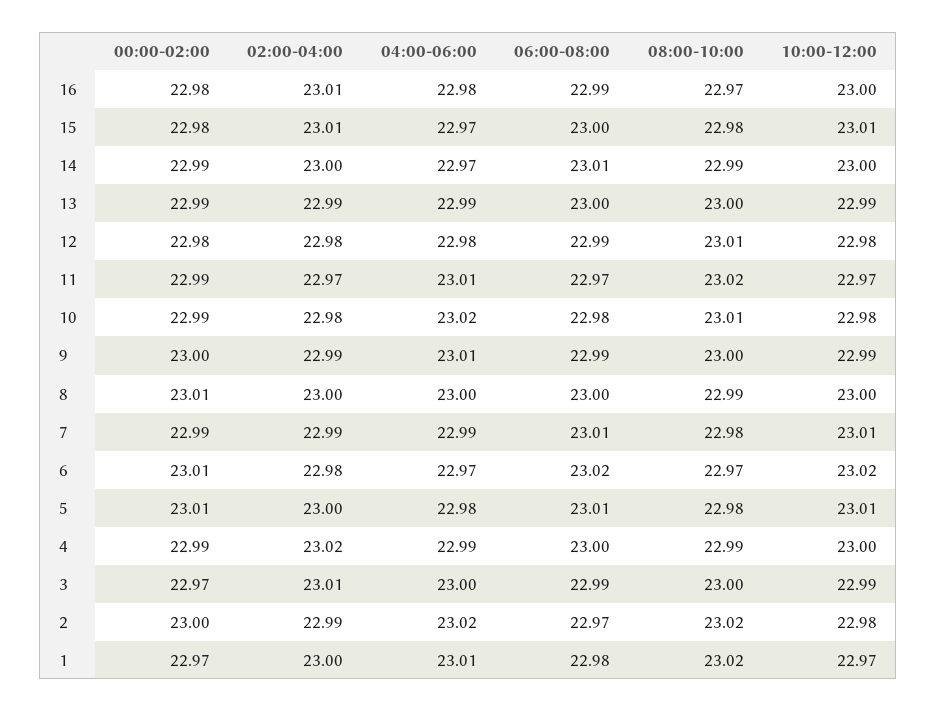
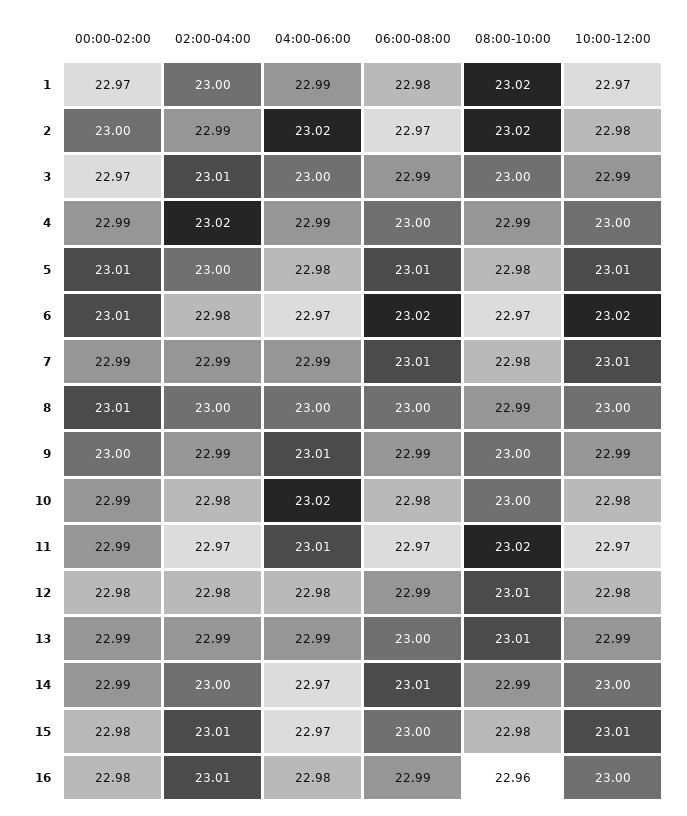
  {
    "00:00-02:00": {
      "16": 22.98,
      "15": 22.98,
      "14": 22.99,
      "13": 22.99,
      "12": 22.98,
      "11": 22.99,
      "10": 22.99,
      "9": 23,
      "8": 23.01,
      "7": 22.99,
      "6": 23.01,
      "5": 23.01,
      "4": 22.99,
      "3": 22.97,
      "2": 23,
      "1": 22.97
    },
    "02:00-04:00": {
      "16": 23.01,
      "15": 23.01,
      "14": 23,
      "13": 22.99,
      "12": 22.98,
      "11": 22.97,
      "10": 22.98,
      "9": 22.99,
      "8": 23,
      "7": 22.99,
      "6": 22.98,
      "5": 23,
      "4": 23.02,
      "3": 23.01,
      "2": 22.99,
      "1": 23
    },
    "04:00-06:00": {
      "16": 22.98,
      "15": 22.97,
      "14": 22.97,
      "13": 22.99,
      "12": 22.98,
      "11": 23.01,
      "10": 23.02,
      "9": 23.01,
      "8": 23,
      "7": 22.99,
      "6": 22.97,
      "5": 22.98,
      "4": 22.99,
      "3": 23,
      "2": 23.02,
-     "1": 23.01
+     "1": 22.99
    },
    "06:00-08:00": {
      "16": 22.99,
      "15": 23,
      "14": 23.01,
      "13": 23,
      "12": 22.99,
      "11": 22.97,
      "10": 22.98,
      "9": 22.99,
      "8": 23,
      "7": 23.01,
      "6": 23.02,
      "5": 23.01,
      "4": 23,
      "3": 22.99,
      "2": 22.97,
      "1": 22.98
    },
    "08:00-10:00": {
-     "16": 22.97,
+     "16": 22.96,
      "15": 22.98,
      "14": 22.99,
-     "13": 23,
+     "13": 23.01,
      "12": 23.01,
      "11": 23.02,
-     "10": 23.01,
+     "10": 23,
      "9": 23,
      "8": 22.99,
      "7": 22.98,
      "6": 22.97,
      "5": 22.98,
      "4": 22.99,
      "3": 23,
      "2": 23.02,
      "1": 23.02
    },
    "10:00-12:00": {
      "16": 23,
      "15": 23.01,
      "14": 23,
      "13": 22.99,
      "12": 22.98,
      "11": 22.97,
      "10": 22.98,
      "9": 22.99,
      "8": 23,
      "7": 23.01,
      "6": 23.02,
      "5": 23.01,
      "4": 23,
      "3": 22.99,
      "2": 22.98,
      "1": 22.97
    }
  }

